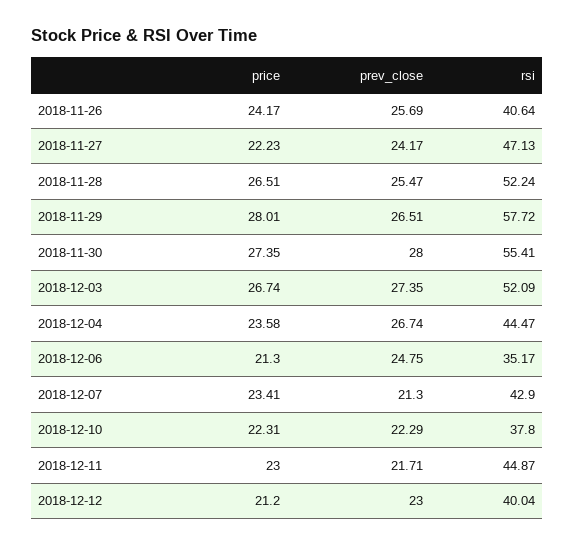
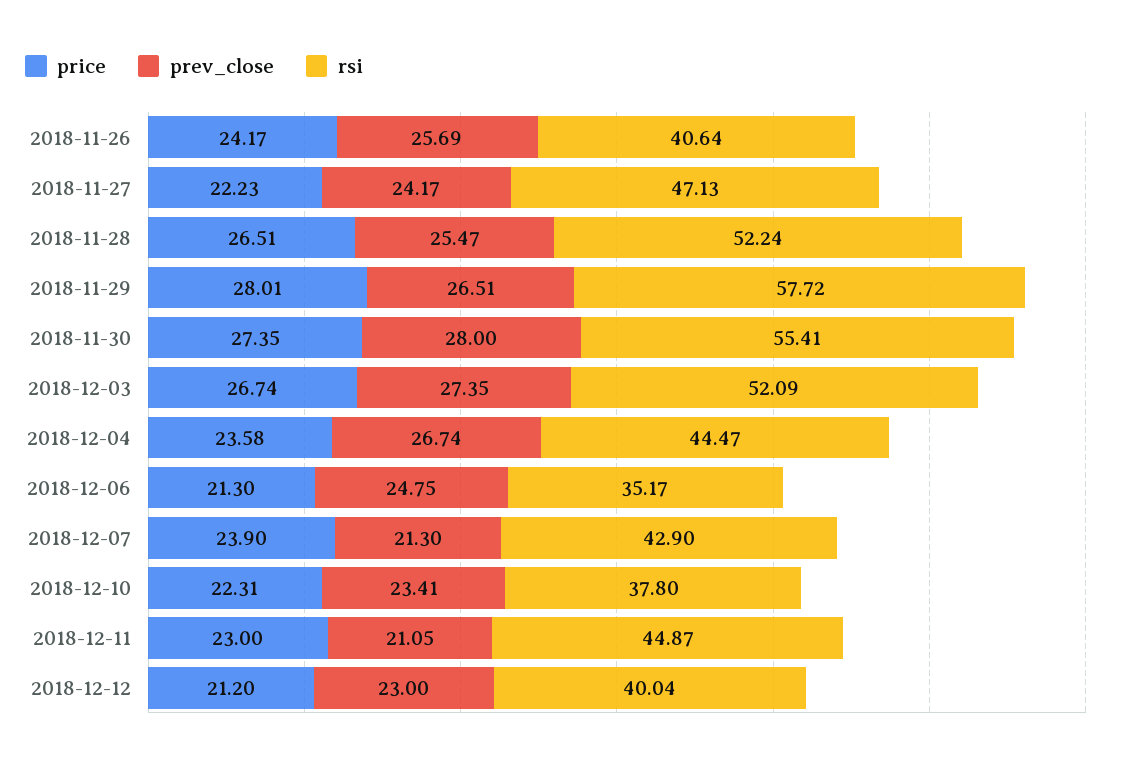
  {
    "price": {
      "2018-11-26": 24.17,
      "2018-11-27": 22.23,
      "2018-11-28": 26.51,
      "2018-11-29": 28.01,
      "2018-11-30": 27.35,
      "2018-12-03": 26.74,
      "2018-12-04": 23.58,
      "2018-12-06": 21.3,
-     "2018-12-07": 23.41,
+     "2018-12-07": 23.9,
      "2018-12-10": 22.31,
      "2018-12-11": 23,
      "2018-12-12": 21.2
    },
    "prev_close": {
      "2018-11-26": 25.69,
      "2018-11-27": 24.17,
      "2018-11-28": 25.47,
      "2018-11-29": 26.51,
      "2018-11-30": 28,
      "2018-12-03": 27.35,
      "2018-12-04": 26.74,
      "2018-12-06": 24.75,
      "2018-12-07": 21.3,
-     "2018-12-10": 22.29,
+     "2018-12-10": 23.41,
-     "2018-12-11": 21.71,
+     "2018-12-11": 21.05,
      "2018-12-12": 23
    },
    "rsi": {
      "2018-11-26": 40.64,
      "2018-11-27": 47.13,
      "2018-11-28": 52.24,
      "2018-11-29": 57.72,
      "2018-11-30": 55.41,
      "2018-12-03": 52.09,
      "2018-12-04": 44.47,
      "2018-12-06": 35.17,
      "2018-12-07": 42.9,
      "2018-12-10": 37.8,
      "2018-12-11": 44.87,
      "2018-12-12": 40.04
    }
  }

